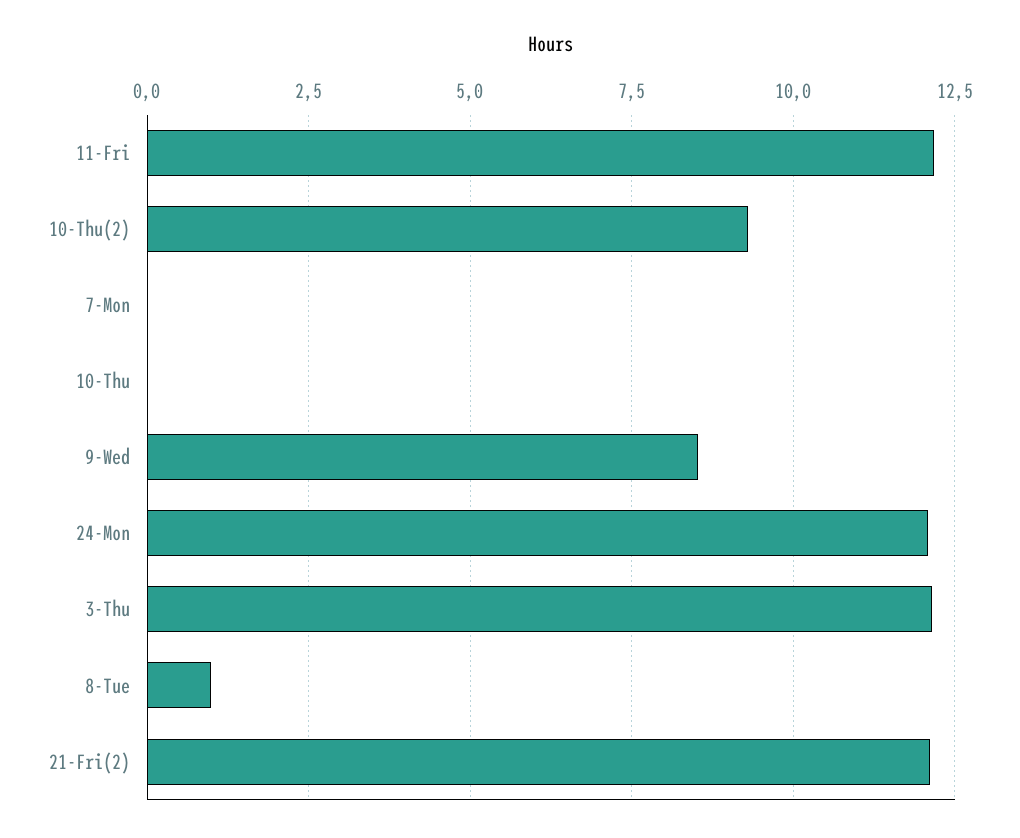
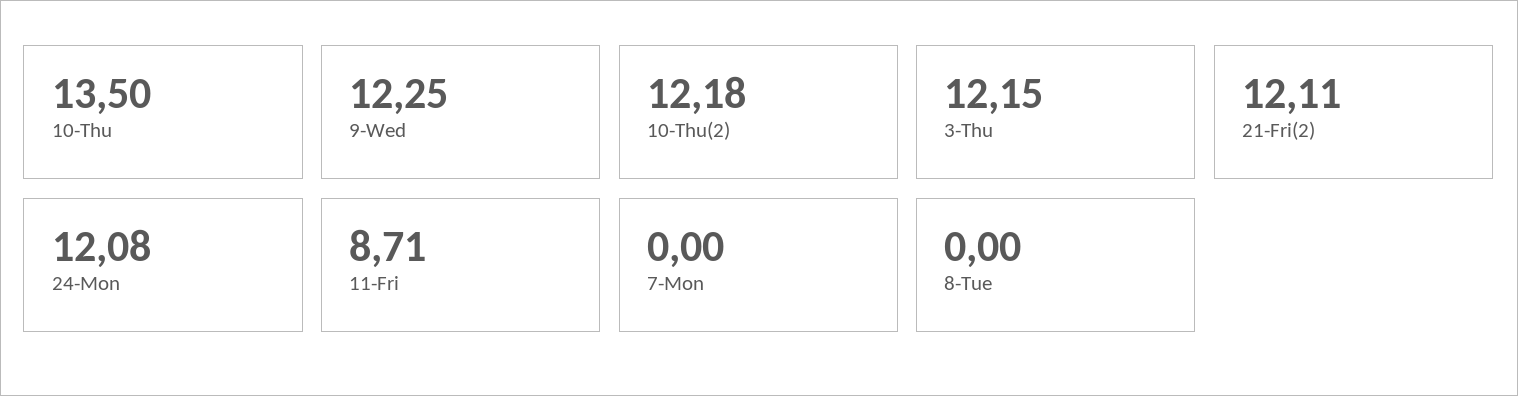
  {
-   "11-Fri": 12.25,
+   "11-Fri": 8.71,
-   "10-Thu(2)": 9.25,
+   "10-Thu(2)": 12.18,
    "7-Mon": 0,
-   "10-Thu": 0,
+   "10-Thu": 13.5,
-   "9-Wed": 8.5,
+   "9-Wed": 12.25,
    "24-Mon": 12.08,
    "3-Thu": 12.15,
-   "8-Tue": 1,
+   "8-Tue": 0,
    "21-Fri(2)": 12.11
  }

